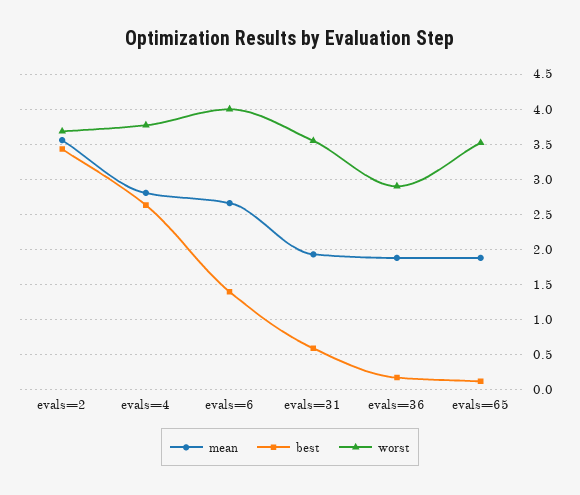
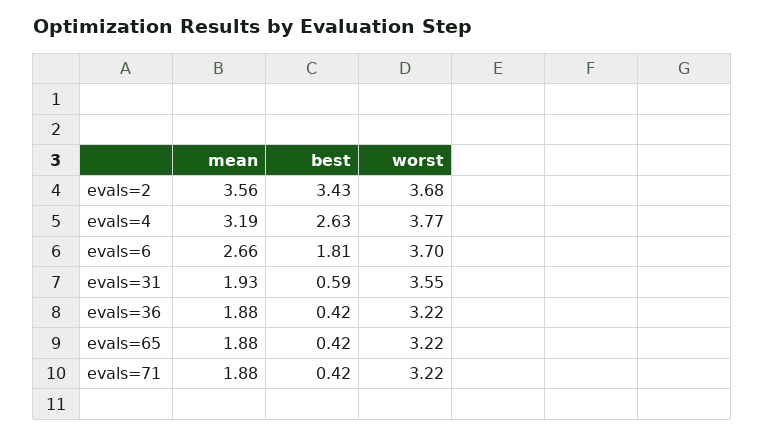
  {
    "mean": {
      "evals=2": 3.56,
-     "evals=4": 2.8,
+     "evals=4": 3.19,
      "evals=6": 2.66,
      "evals=31": 1.93,
      "evals=36": 1.88,
-     "evals=65": 1.88
+     "evals=65": 1.88,
+     "evals=71": 1.88
    },
    "best": {
      "evals=2": 3.43,
      "evals=4": 2.63,
-     "evals=6": 1.4,
+     "evals=6": 1.81,
      "evals=31": 0.59,
-     "evals=36": 0.2,
+     "evals=36": 0.42,
-     "evals=65": 0.1
+     "evals=65": 0.42,
+     "evals=71": 0.42
    },
    "worst": {
      "evals=2": 3.68,
      "evals=4": 3.77,
-     "evals=6": 4,
+     "evals=6": 3.7,
      "evals=31": 3.55,
-     "evals=36": 2.9,
+     "evals=36": 3.22,
-     "evals=65": 3.5
+     "evals=65": 3.22,
+     "evals=71": 3.22
    }
  }

